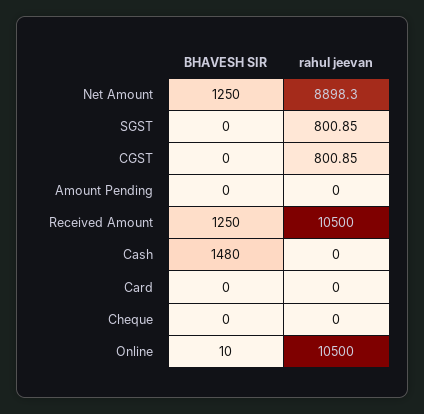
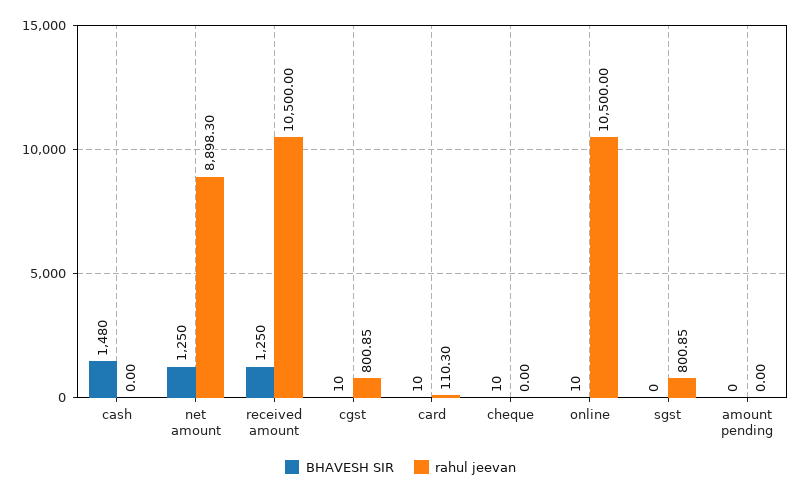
  {
    "BHAVESH SIR": {
      "Net Amount": 1250,
      "SGST": 0,
-     "CGST": 0,
+     "CGST": 10,
      "Amount Pending": 0,
      "Received Amount": 1250,
      "Cash": 1480,
-     "Card": 0,
+     "Card": 10,
-     "Cheque": 0,
+     "Cheque": 10,
      "Online": 10
    },
    "rahul jeevan": {
      "Net Amount": 8898.3,
      "SGST": 800.85,
      "CGST": 800.85,
      "Amount Pending": 0,
      "Received Amount": 10500,
      "Cash": 0,
-     "Card": 0,
+     "Card": 110.3,
      "Cheque": 0,
      "Online": 10500
    }
  }

